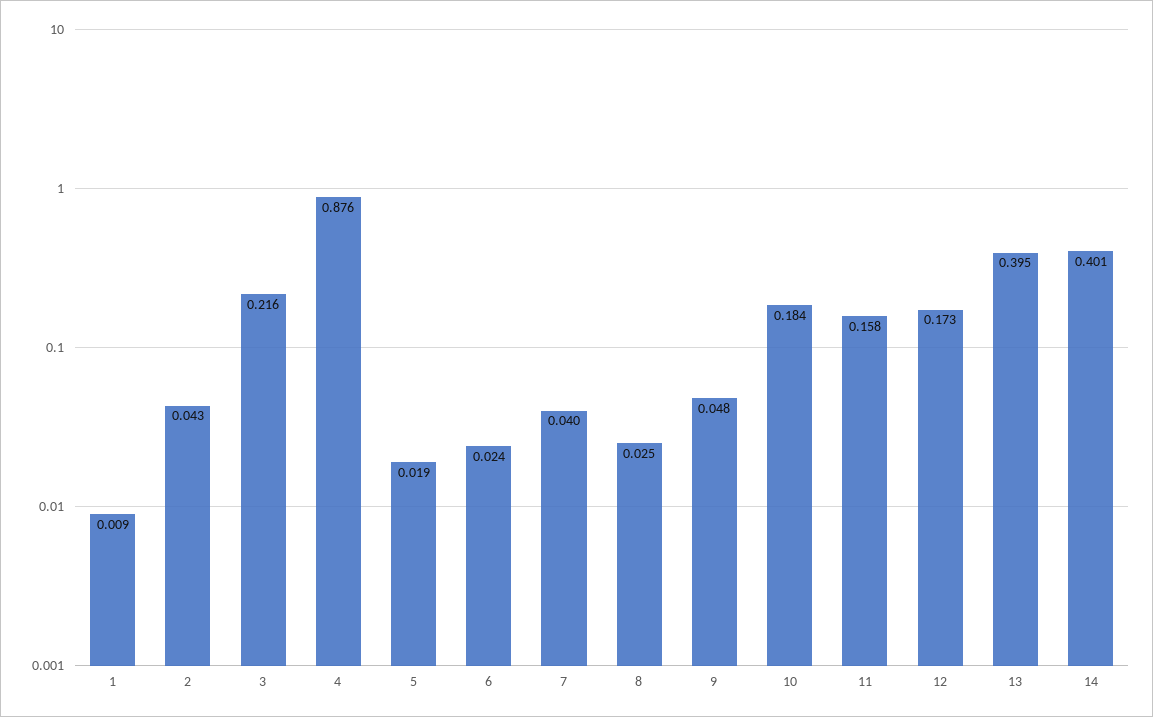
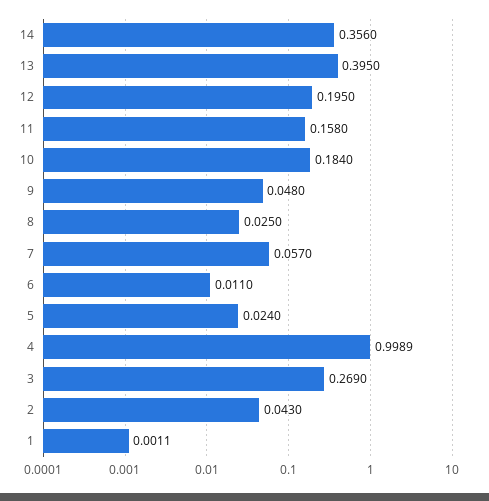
  {
-   "1": 0.009,
+   "1": 0.0011,
    "2": 0.043,
-   "3": 0.216,
+   "3": 0.269,
-   "4": 0.876,
+   "4": 0.9989,
-   "5": 0.019,
+   "5": 0.024,
-   "6": 0.024,
+   "6": 0.011,
-   "7": 0.04,
+   "7": 0.057,
    "8": 0.025,
    "9": 0.048,
    "10": 0.184,
    "11": 0.158,
-   "12": 0.173,
+   "12": 0.195,
    "13": 0.395,
-   "14": 0.401
+   "14": 0.356
  }

